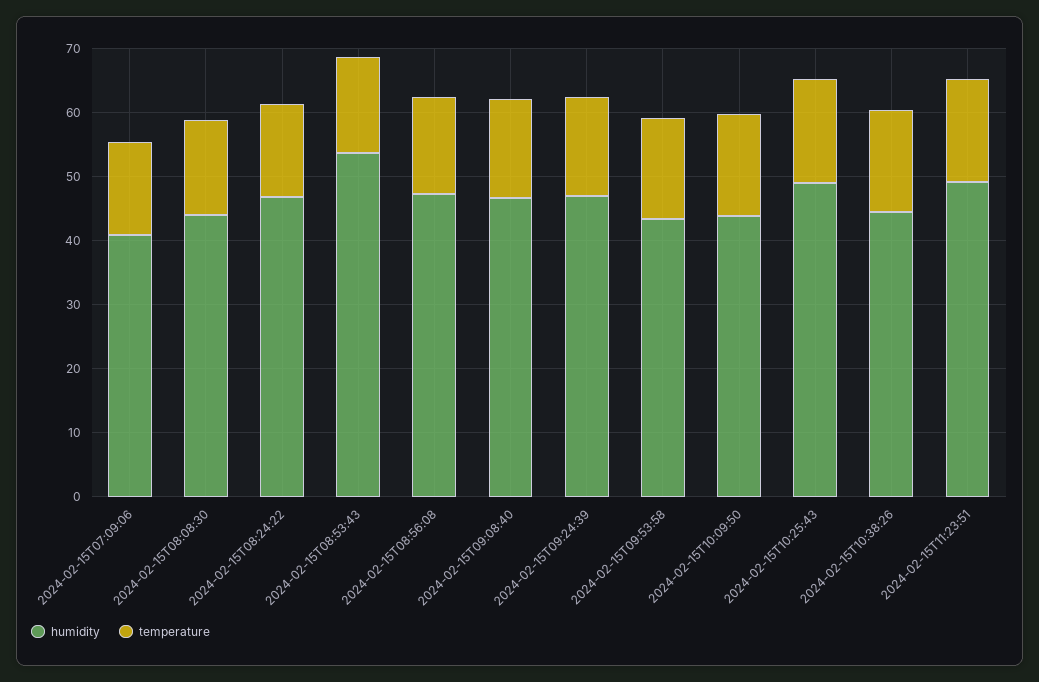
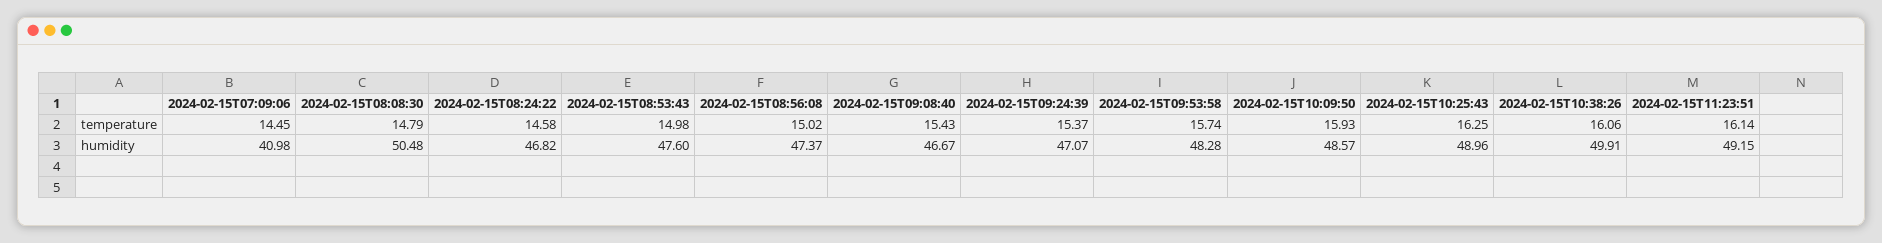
  {
    "humidity": {
      "2024-02-15T07:09:06": 40.98,
-     "2024-02-15T08:08:30": 44,
+     "2024-02-15T08:08:30": 50.48,
      "2024-02-15T08:24:22": 46.82,
-     "2024-02-15T08:53:43": 54,
+     "2024-02-15T08:53:43": 47.6,
      "2024-02-15T08:56:08": 47.37,
      "2024-02-15T09:08:40": 46.67,
      "2024-02-15T09:24:39": 47.07,
-     "2024-02-15T09:53:58": 44,
+     "2024-02-15T09:53:58": 48.28,
-     "2024-02-15T10:09:50": 44,
+     "2024-02-15T10:09:50": 48.57,
      "2024-02-15T10:25:43": 48.96,
-     "2024-02-15T10:38:26": 44,
+     "2024-02-15T10:38:26": 49.91,
      "2024-02-15T11:23:51": 49.15
    },
    "temperature": {
      "2024-02-15T07:09:06": 14.45,
      "2024-02-15T08:08:30": 14.79,
      "2024-02-15T08:24:22": 14.58,
      "2024-02-15T08:53:43": 14.98,
      "2024-02-15T08:56:08": 15.02,
      "2024-02-15T09:08:40": 15.43,
      "2024-02-15T09:24:39": 15.37,
      "2024-02-15T09:53:58": 15.74,
      "2024-02-15T10:09:50": 15.93,
      "2024-02-15T10:25:43": 16.25,
      "2024-02-15T10:38:26": 16.06,
      "2024-02-15T11:23:51": 16.14
    }
  }

